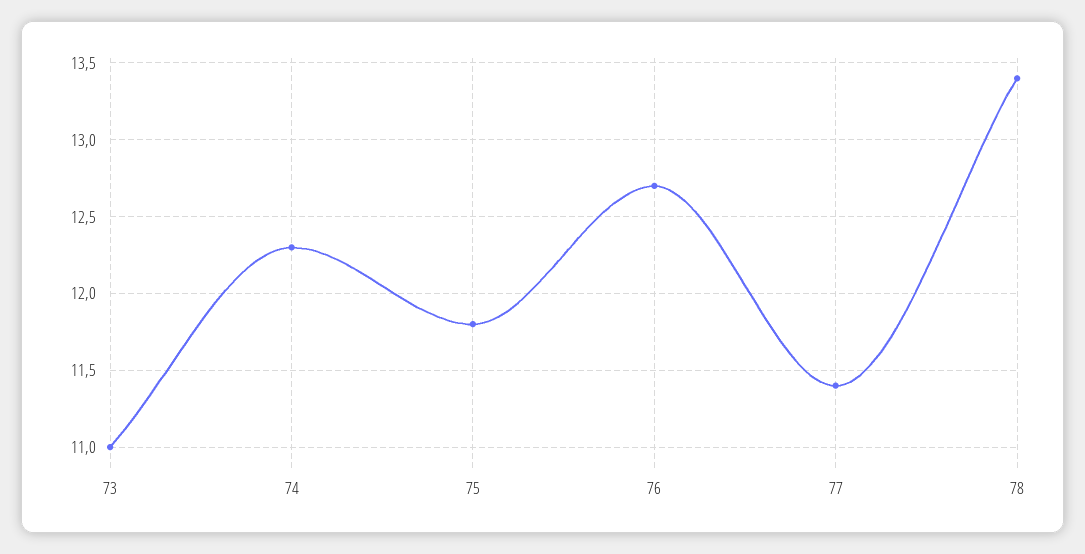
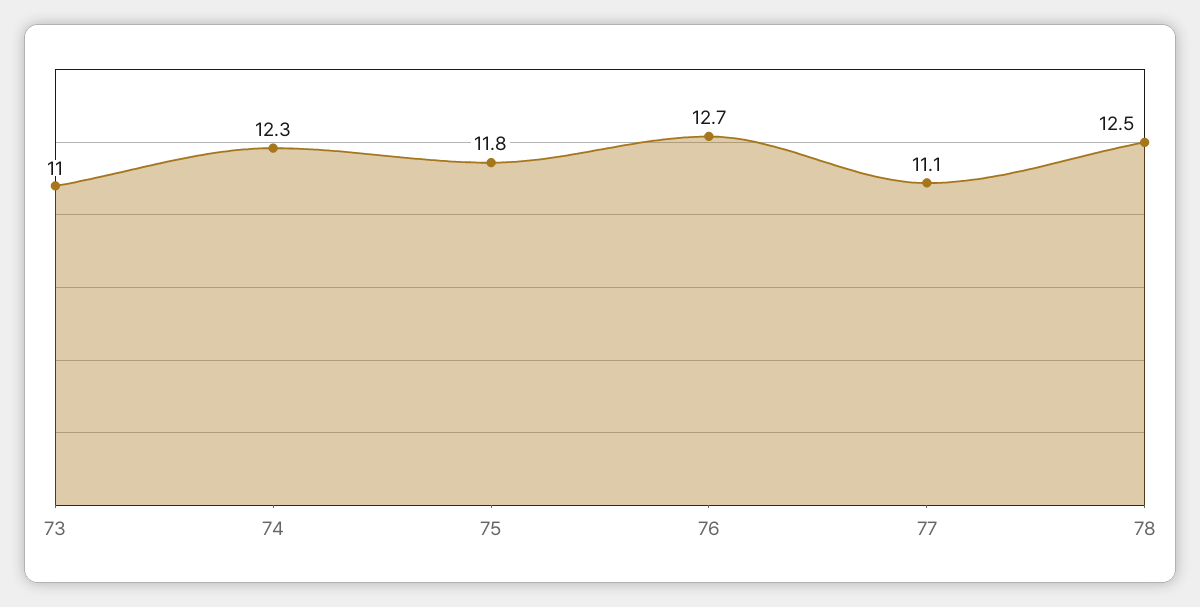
  {
    "73": 11,
    "74": 12.3,
    "75": 11.8,
    "76": 12.7,
-   "77": 11.4,
+   "77": 11.1,
-   "78": 13.4
+   "78": 12.5
  }

